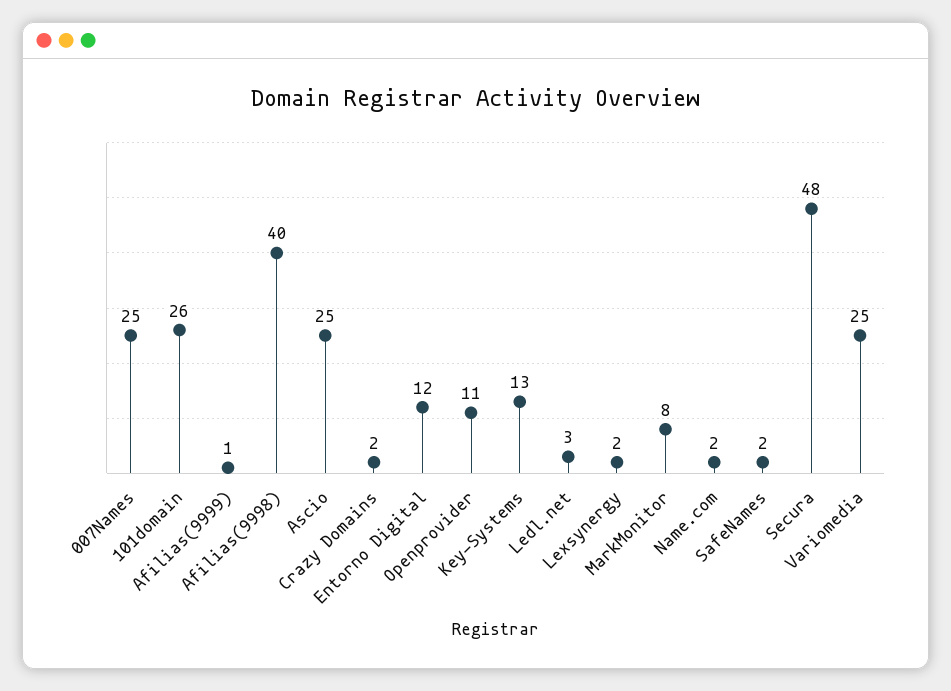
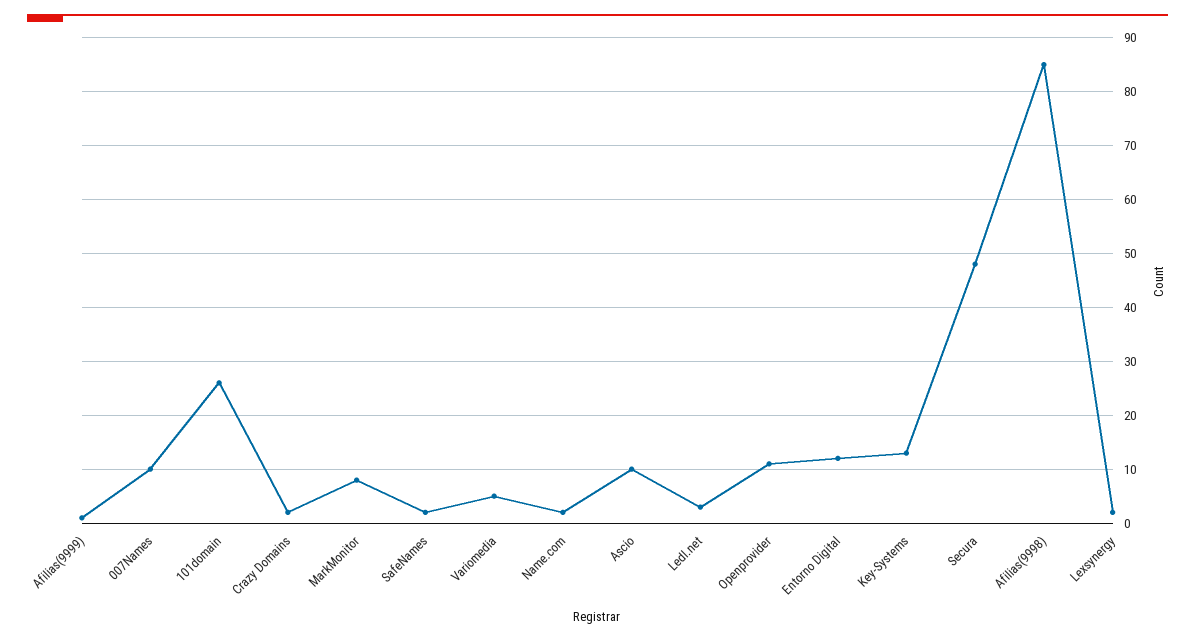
  {
-   "007Names": 25,
+   "007Names": 10,
    "101domain": 26,
    "Afilias(9999)": 1,
-   "Afilias(9998)": 40,
+   "Afilias(9998)": 85,
-   "Ascio": 25,
+   "Ascio": 10,
    "Crazy Domains": 2,
    "Entorno Digital": 12,
    "Openprovider": 11,
    "Key-Systems": 13,
    "Ledl.net": 3,
    "Lexsynergy": 2,
    "MarkMonitor": 8,
    "Name.com": 2,
    "SafeNames": 2,
    "Secura": 48,
-   "Variomedia": 25
+   "Variomedia": 5
  }

